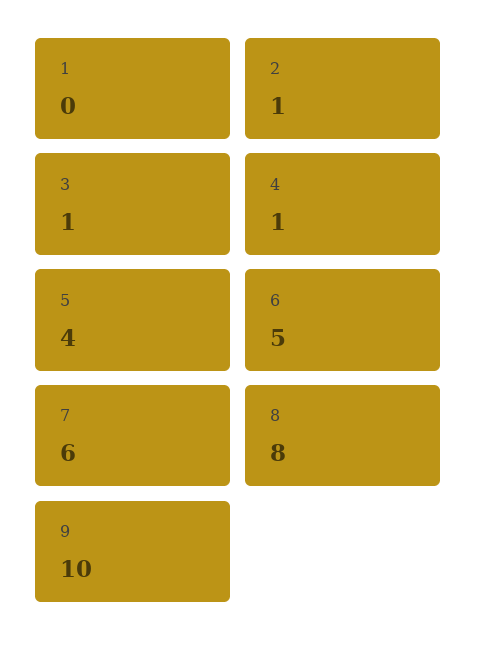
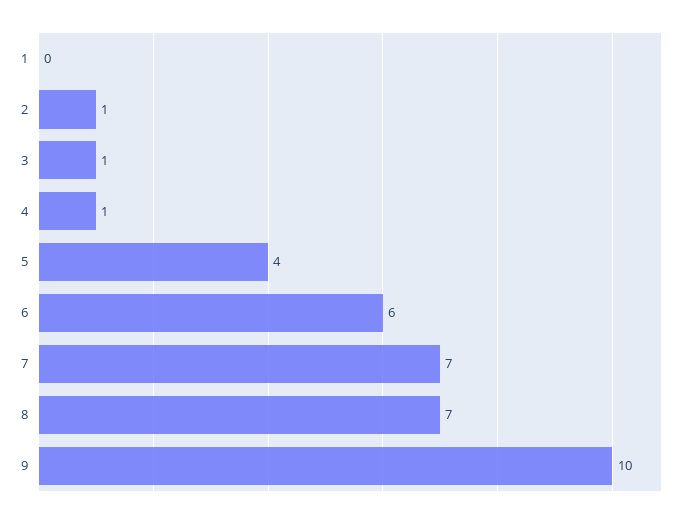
  {
    "1": 0,
    "2": 1,
    "3": 1,
    "4": 1,
    "5": 4,
-   "6": 5,
+   "6": 6,
-   "7": 6,
+   "7": 7,
-   "8": 8,
+   "8": 7,
    "9": 10
  }

